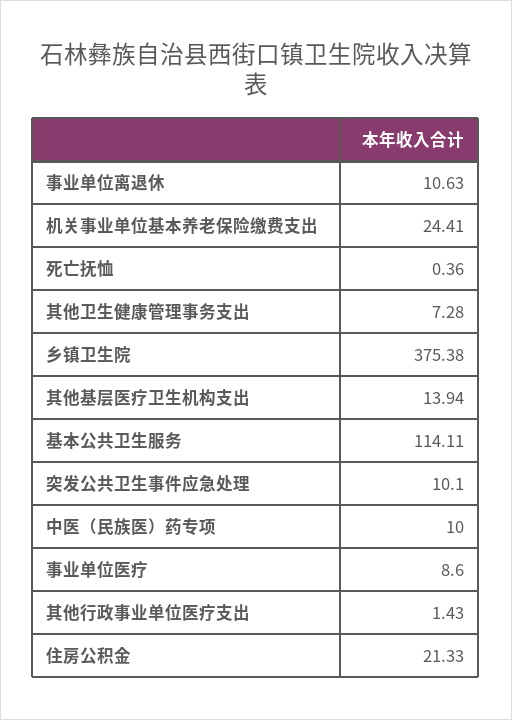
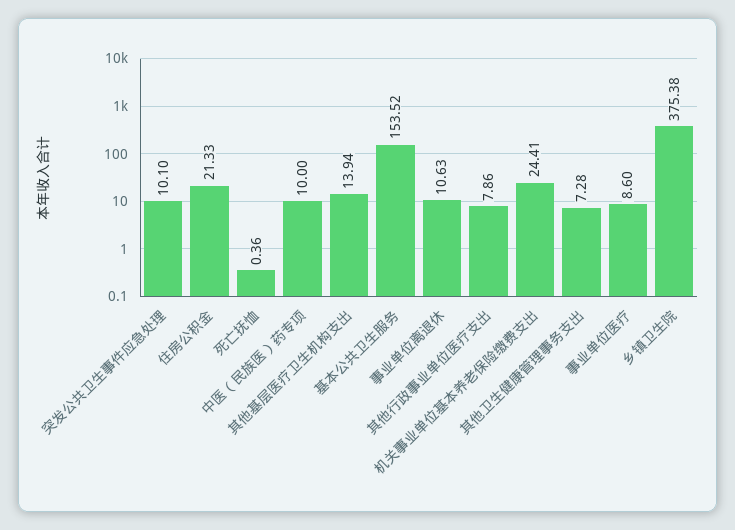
  {
    "事业单位离退休": 10.63,
    "机关事业单位基本养老保险缴费支出": 24.41,
    "死亡抚恤": 0.36,
    "其他卫生健康管理事务支出": 7.28,
    "乡镇卫生院": 375.38,
    "其他基层医疗卫生机构支出": 13.94,
-   "基本公共卫生服务": 114.11,
+   "基本公共卫生服务": 153.52,
    "突发公共卫生事件应急处理": 10.1,
    "中医（民族医）药专项": 10,
    "事业单位医疗": 8.6,
-   "其他行政事业单位医疗支出": 1.43,
+   "其他行政事业单位医疗支出": 7.86,
    "住房公积金": 21.33
  }

